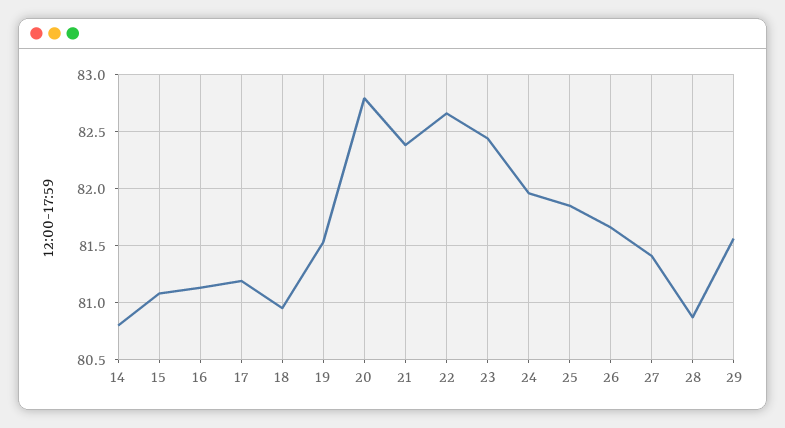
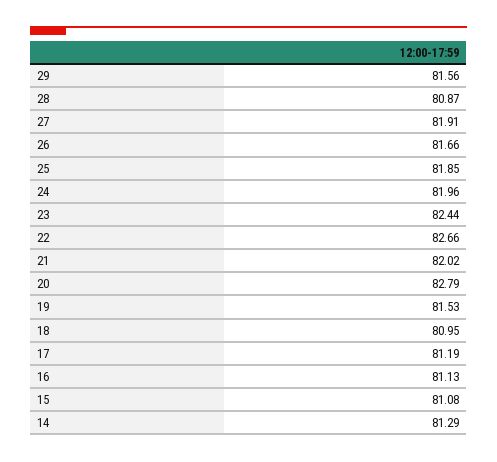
  {
-   "14": 80.8,
+   "14": 81.29,
    "15": 81.08,
    "16": 81.13,
    "17": 81.19,
    "18": 80.95,
    "19": 81.53,
    "20": 82.79,
-   "21": 82.4,
+   "21": 82.02,
    "22": 82.66,
    "23": 82.44,
    "24": 81.96,
    "25": 81.85,
    "26": 81.66,
-   "27": 81.4,
+   "27": 81.91,
    "28": 80.87,
    "29": 81.56
  }

